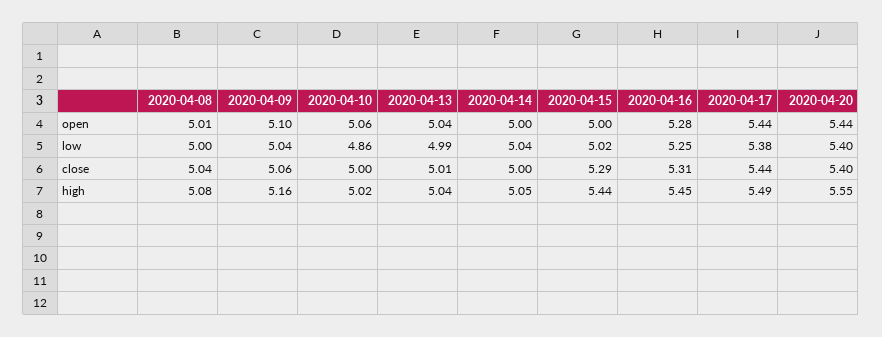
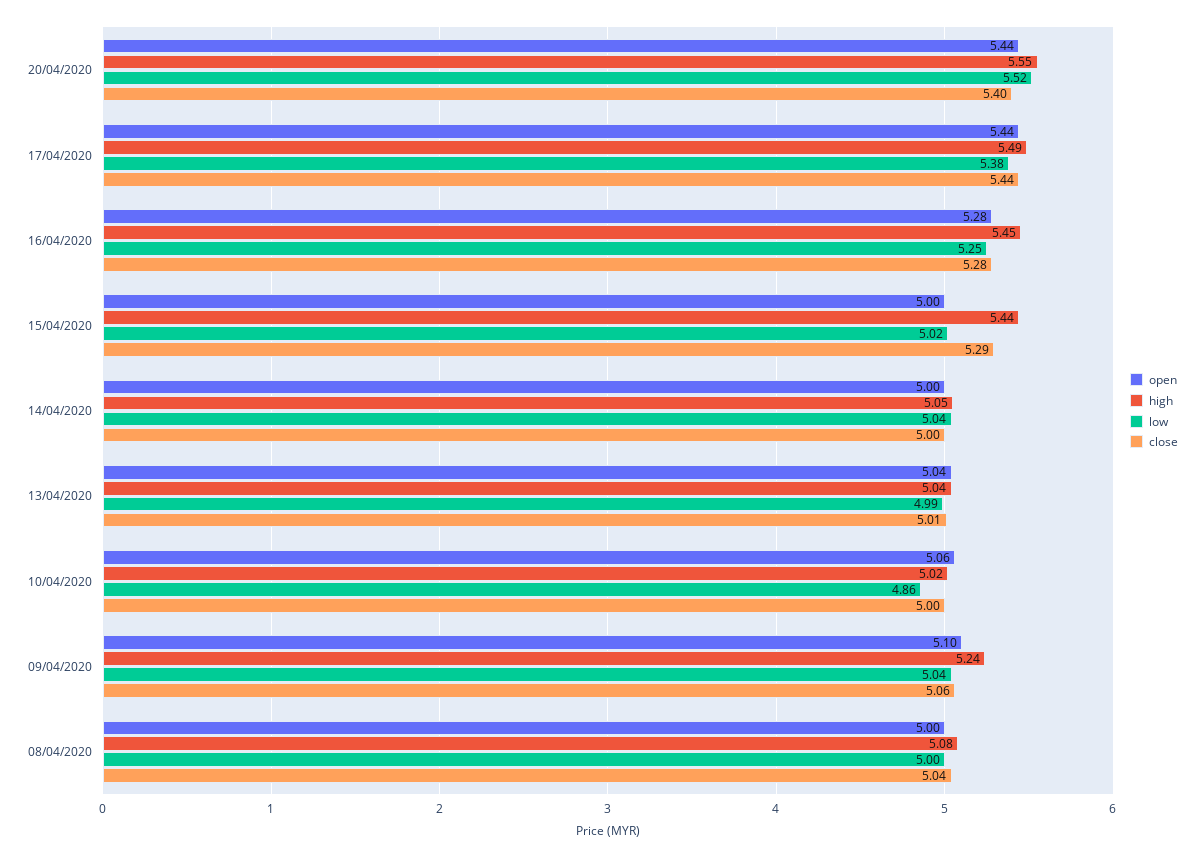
  {
    "open": {
-     "2020-04-08": 5.01,
+     "2020-04-08": 5,
      "2020-04-09": 5.1,
      "2020-04-10": 5.06,
      "2020-04-13": 5.04,
      "2020-04-14": 5,
      "2020-04-15": 5,
      "2020-04-16": 5.28,
      "2020-04-17": 5.44,
      "2020-04-20": 5.44
    },
    "low": {
      "2020-04-08": 5,
      "2020-04-09": 5.04,
      "2020-04-10": 4.86,
      "2020-04-13": 4.99,
      "2020-04-14": 5.04,
      "2020-04-15": 5.02,
      "2020-04-16": 5.25,
      "2020-04-17": 5.38,
-     "2020-04-20": 5.4
+     "2020-04-20": 5.52
    },
    "close": {
      "2020-04-08": 5.04,
      "2020-04-09": 5.06,
      "2020-04-10": 5,
      "2020-04-13": 5.01,
      "2020-04-14": 5,
      "2020-04-15": 5.29,
-     "2020-04-16": 5.31,
+     "2020-04-16": 5.28,
      "2020-04-17": 5.44,
      "2020-04-20": 5.4
    },
    "high": {
      "2020-04-08": 5.08,
-     "2020-04-09": 5.16,
+     "2020-04-09": 5.24,
      "2020-04-10": 5.02,
      "2020-04-13": 5.04,
      "2020-04-14": 5.05,
      "2020-04-15": 5.44,
      "2020-04-16": 5.45,
      "2020-04-17": 5.49,
      "2020-04-20": 5.55
    }
  }

